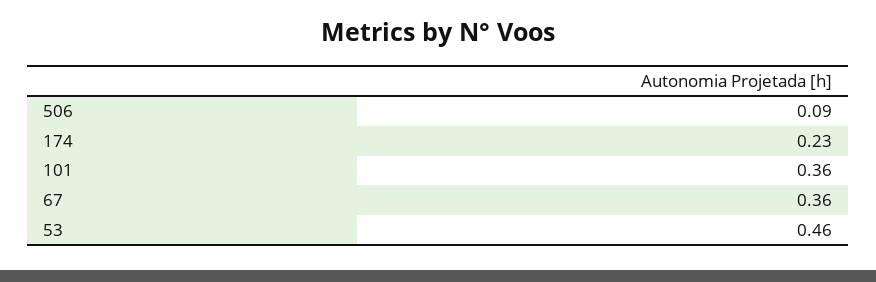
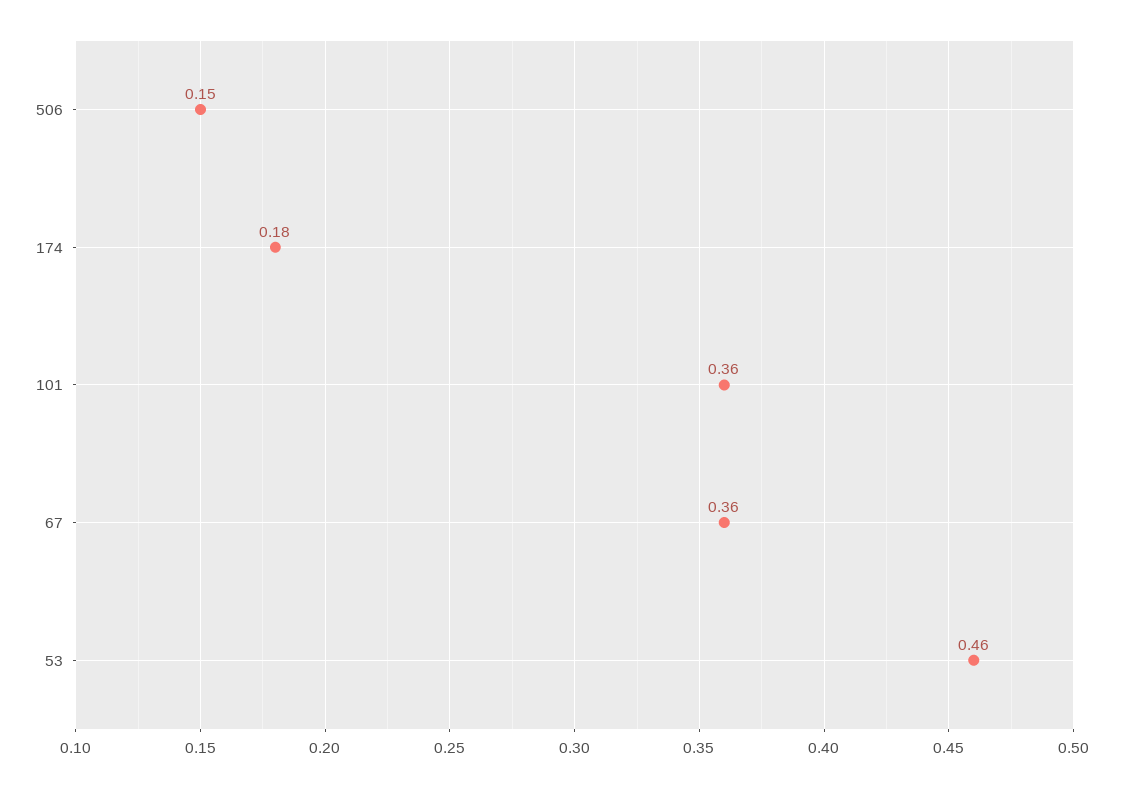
  {
-   "506": 0.09,
+   "506": 0.15,
-   "174": 0.23,
+   "174": 0.18,
    "101": 0.36,
    "67": 0.36,
    "53": 0.46
  }

